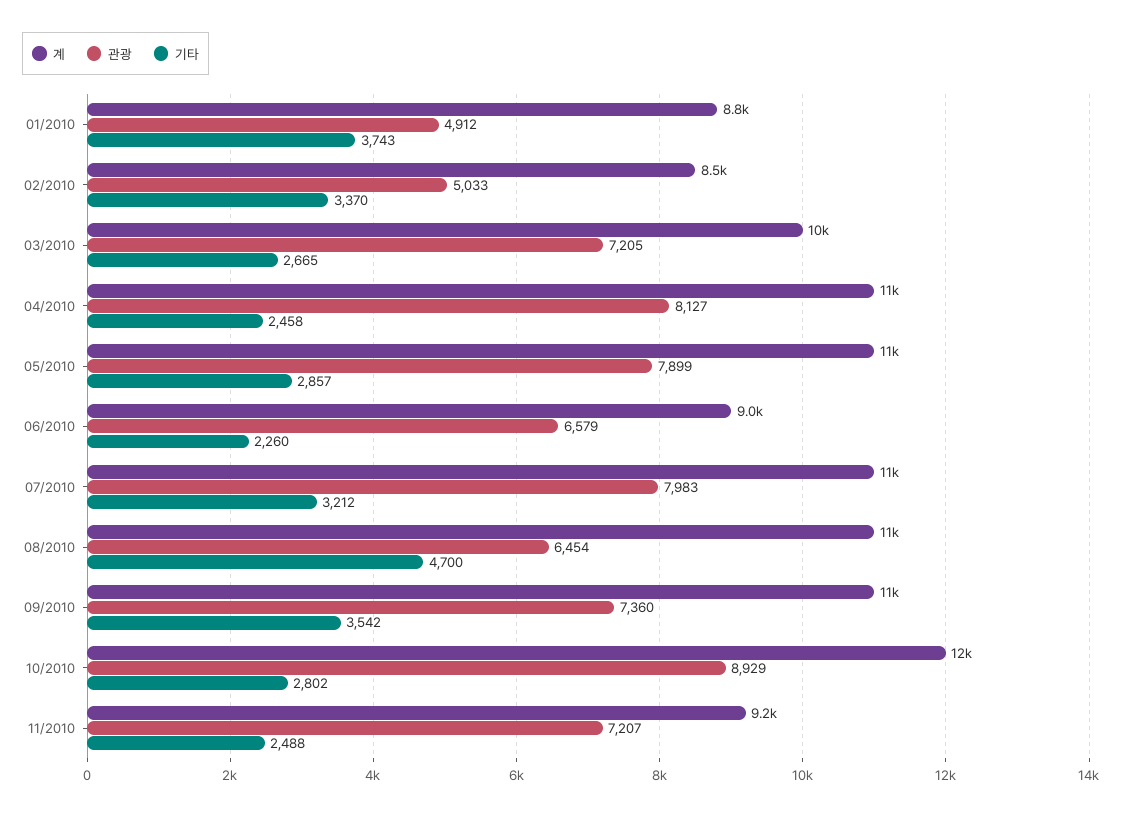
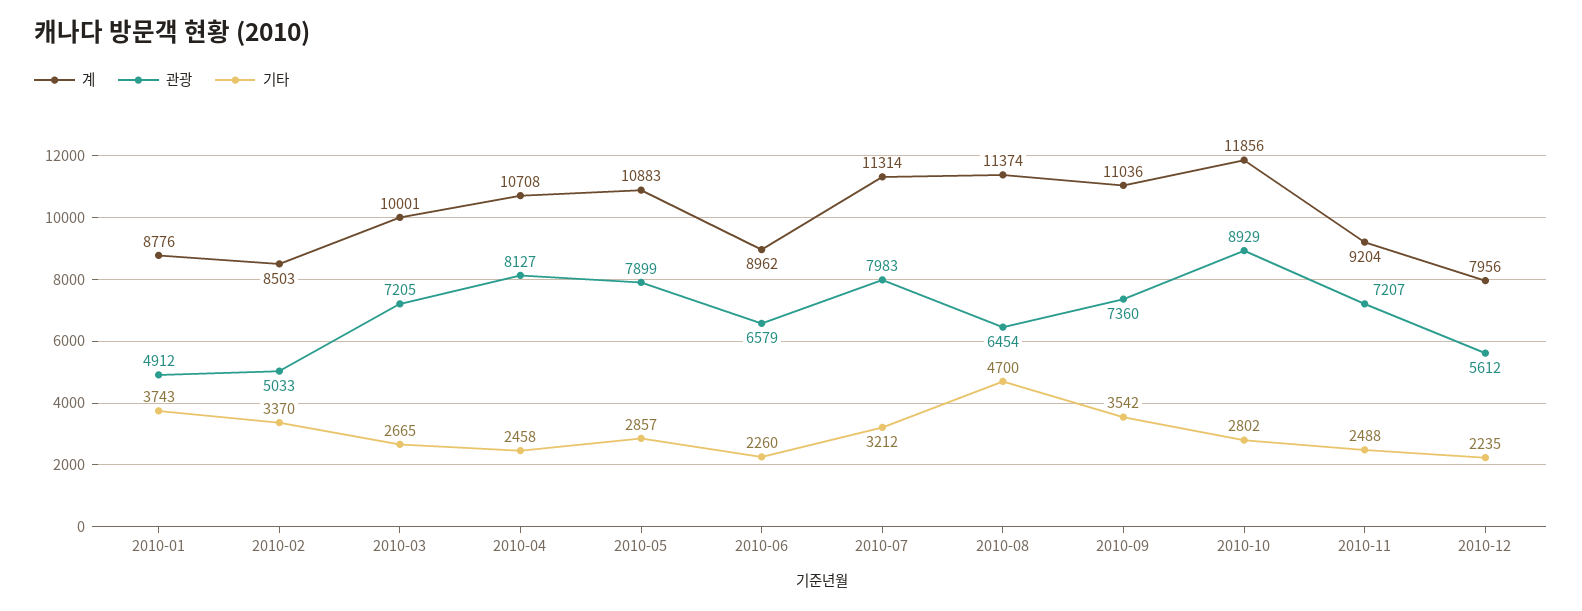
  {
    "계": {
      "01/2010": 8776,
      "02/2010": 8503,
      "03/2010": 10001,
      "04/2010": 10708,
      "05/2010": 10883,
      "06/2010": 8962,
      "07/2010": 11314,
      "08/2010": 11374,
      "09/2010": 11036,
      "10/2010": 11856,
-     "11/2010": 9204
+     "11/2010": 9204,
+     "2010-12": 7956
    },
    "관광": {
      "01/2010": 4912,
      "02/2010": 5033,
      "03/2010": 7205,
      "04/2010": 8127,
      "05/2010": 7899,
      "06/2010": 6579,
      "07/2010": 7983,
      "08/2010": 6454,
      "09/2010": 7360,
      "10/2010": 8929,
-     "11/2010": 7207
+     "11/2010": 7207,
+     "2010-12": 5612
    },
    "기타": {
      "01/2010": 3743,
      "02/2010": 3370,
      "03/2010": 2665,
      "04/2010": 2458,
      "05/2010": 2857,
      "06/2010": 2260,
      "07/2010": 3212,
      "08/2010": 4700,
      "09/2010": 3542,
      "10/2010": 2802,
-     "11/2010": 2488
+     "11/2010": 2488,
+     "2010-12": 2235
    }
  }

